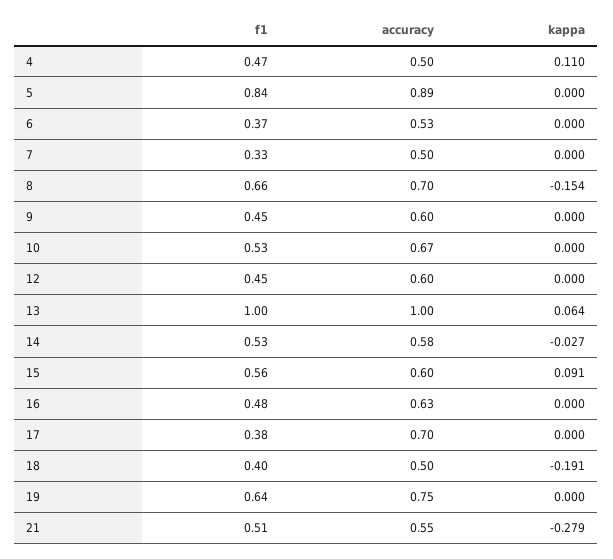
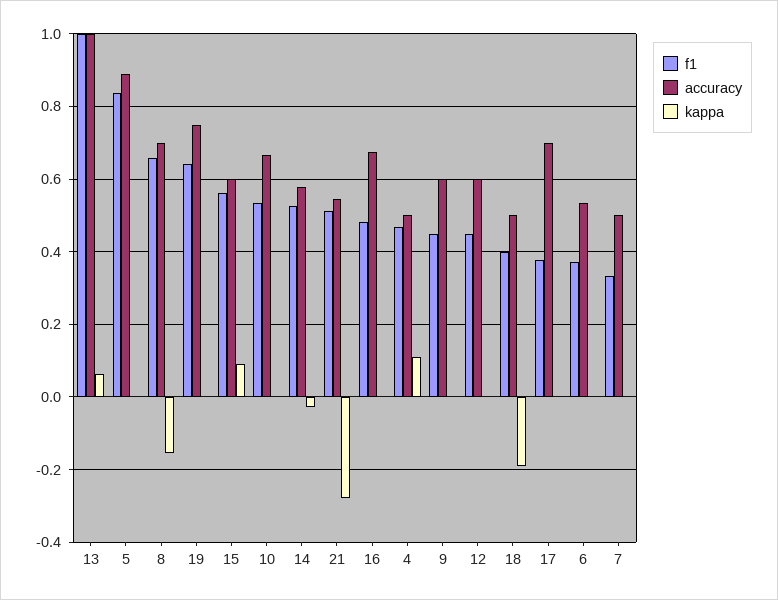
  {
    "f1": {
      "4": 0.47,
      "5": 0.84,
      "6": 0.37,
      "7": 0.33,
      "8": 0.66,
      "9": 0.45,
      "10": 0.53,
      "12": 0.45,
      "13": 1,
      "14": 0.53,
      "15": 0.56,
      "16": 0.48,
      "17": 0.38,
      "18": 0.4,
      "19": 0.64,
      "21": 0.51
    },
    "accuracy": {
      "4": 0.5,
      "5": 0.89,
      "6": 0.53,
      "7": 0.5,
      "8": 0.7,
      "9": 0.6,
      "10": 0.67,
      "12": 0.6,
      "13": 1,
      "14": 0.58,
      "15": 0.6,
-     "16": 0.63,
+     "16": 0.68,
      "17": 0.7,
      "18": 0.5,
      "19": 0.75,
      "21": 0.55
    },
    "kappa": {
      "4": 0.11,
      "5": 0,
      "6": 0,
      "7": 0,
      "8": -0.154,
      "9": 0,
      "10": 0,
      "12": 0,
      "13": 0.064,
      "14": -0.027,
      "15": 0.091,
      "16": 0,
      "17": 0,
      "18": -0.191,
      "19": 0,
      "21": -0.279
    }
  }

